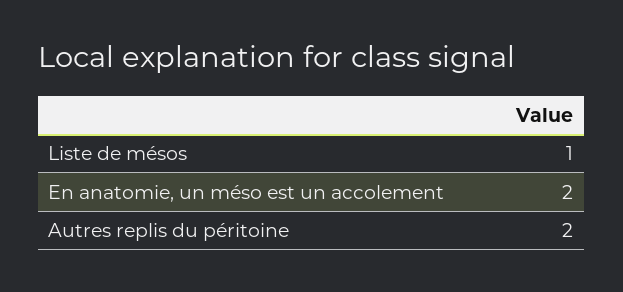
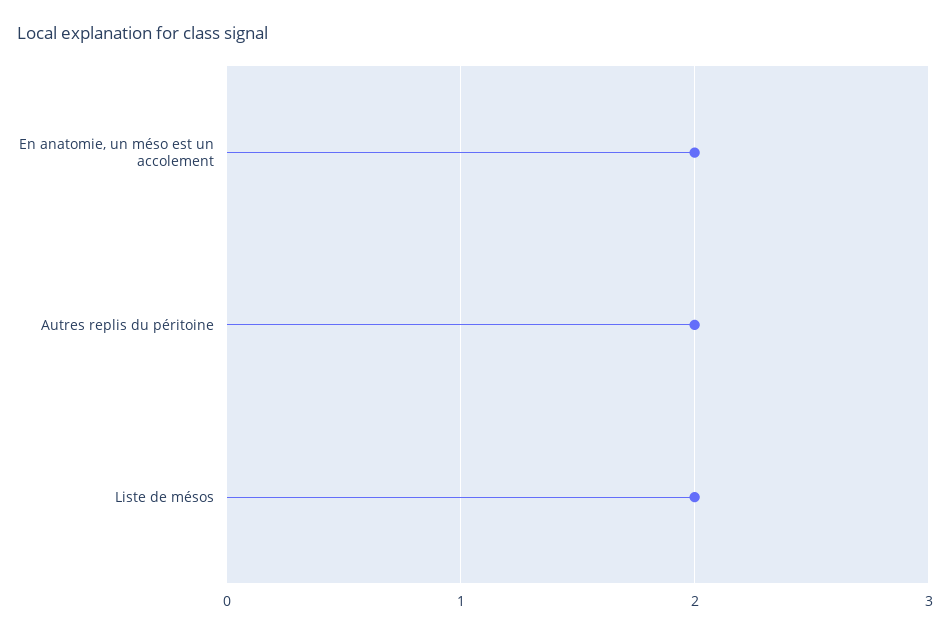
  {
-   "Liste de mésos": 1,
+   "Liste de mésos": 2,
    "En anatomie, un méso est un accolement": 2,
    "Autres replis du péritoine": 2
  }

